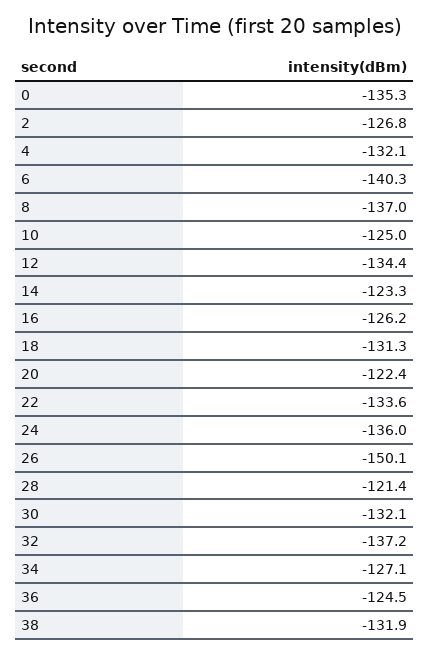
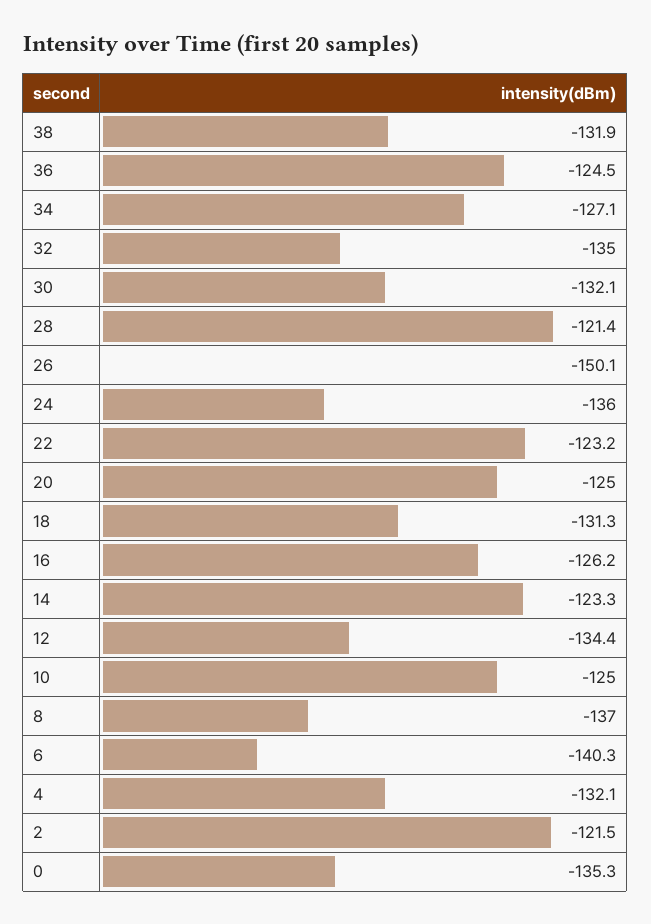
  {
    "0": -135.3,
-   "2": -126.8,
+   "2": -121.5,
    "4": -132.1,
    "6": -140.3,
    "8": -137,
    "10": -125,
    "12": -134.4,
    "14": -123.3,
    "16": -126.2,
    "18": -131.3,
-   "20": -122.4,
+   "20": -125,
-   "22": -133.6,
+   "22": -123.2,
    "24": -136,
    "26": -150.1,
    "28": -121.4,
    "30": -132.1,
-   "32": -137.2,
+   "32": -135,
    "34": -127.1,
    "36": -124.5,
    "38": -131.9
  }

